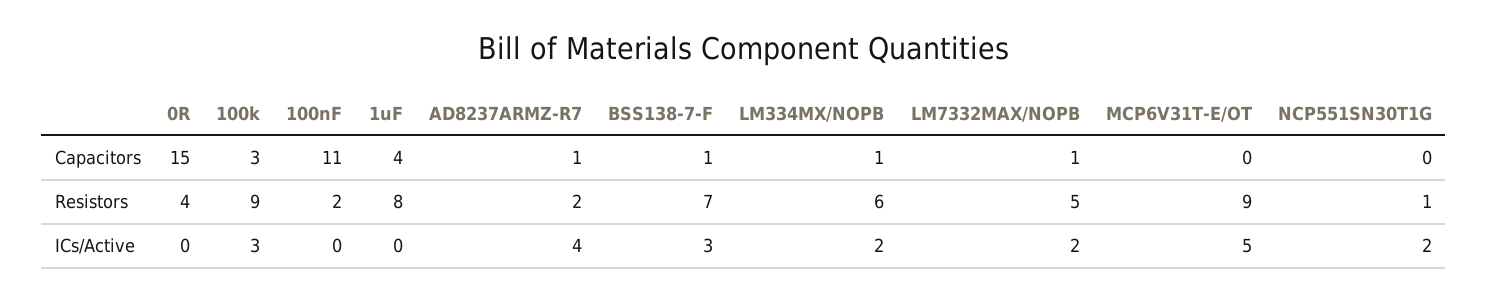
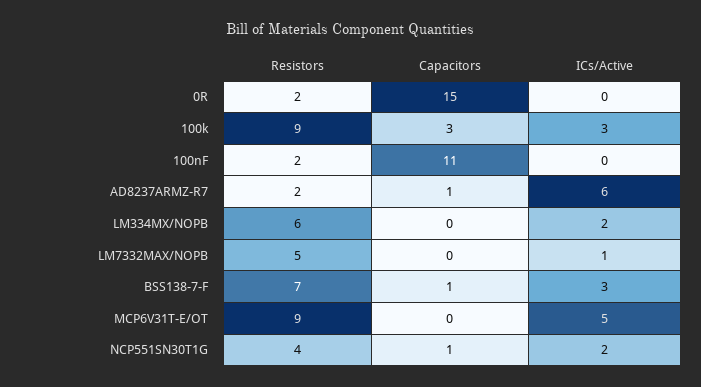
  {
    "0R": {
      "Capacitors": 15,
-     "Resistors": 4,
+     "Resistors": 2,
      "ICs/Active": 0
    },
    "100k": {
      "Capacitors": 3,
      "Resistors": 9,
      "ICs/Active": 3
    },
    "100nF": {
      "Capacitors": 11,
      "Resistors": 2,
      "ICs/Active": 0
    },
-   "1uF": {
-     "Capacitors": 4,
-     "Resistors": 8,
-     "ICs/Active": 0
-   },
    "AD8237ARMZ-R7": {
      "Capacitors": 1,
      "Resistors": 2,
-     "ICs/Active": 4
+     "ICs/Active": 6
    },
    "BSS138-7-F": {
      "Capacitors": 1,
      "Resistors": 7,
      "ICs/Active": 3
    },
    "LM334MX/NOPB": {
-     "Capacitors": 1,
+     "Capacitors": 0,
      "Resistors": 6,
      "ICs/Active": 2
    },
    "LM7332MAX/NOPB": {
-     "Capacitors": 1,
+     "Capacitors": 0,
      "Resistors": 5,
-     "ICs/Active": 2
+     "ICs/Active": 1
    },
    "MCP6V31T-E/OT": {
      "Capacitors": 0,
      "Resistors": 9,
      "ICs/Active": 5
    },
    "NCP551SN30T1G": {
-     "Capacitors": 0,
+     "Capacitors": 1,
-     "Resistors": 1,
+     "Resistors": 4,
      "ICs/Active": 2
    }
  }

